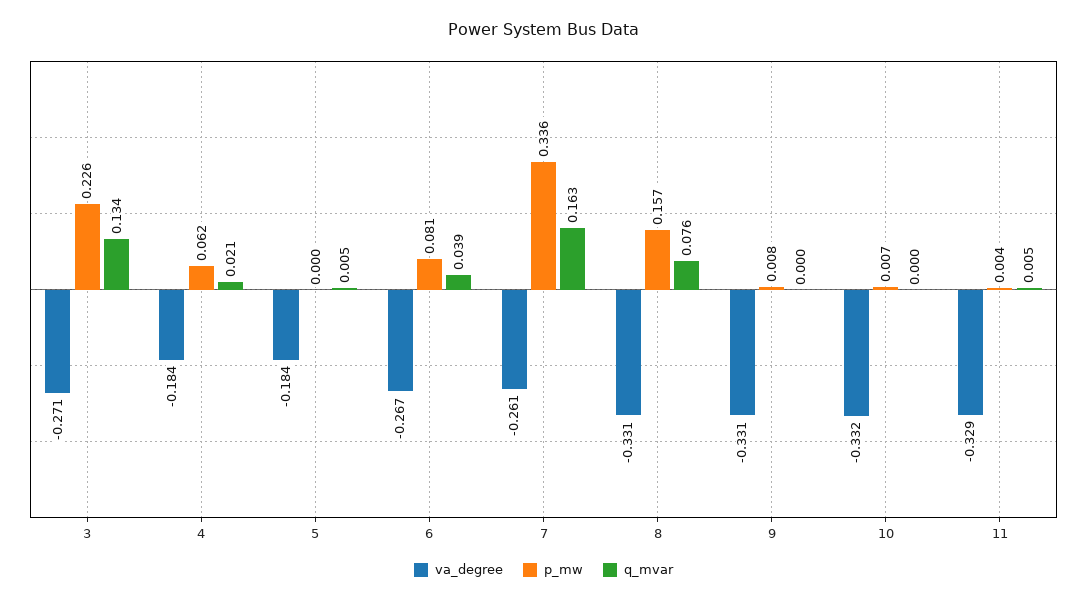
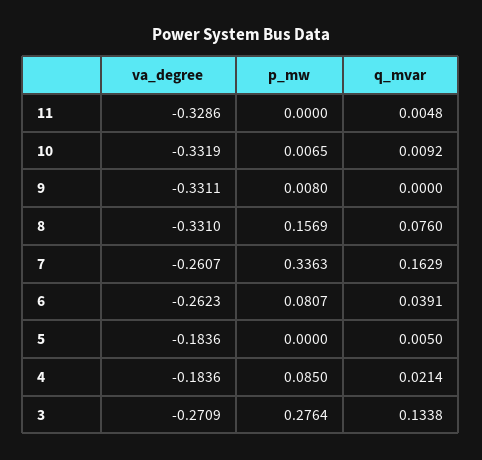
  {
    "va_degree": {
      "3": -0.2709,
      "4": -0.1836,
      "5": -0.1836,
-     "6": -0.267,
+     "6": -0.2623,
      "7": -0.2607,
      "8": -0.331,
      "9": -0.3311,
      "10": -0.3319,
      "11": -0.3286
    },
    "p_mw": {
-     "3": 0.226,
+     "3": 0.2764,
-     "4": 0.062,
+     "4": 0.085,
      "5": 0,
      "6": 0.0807,
      "7": 0.3363,
      "8": 0.1569,
      "9": 0.008,
      "10": 0.0065,
-     "11": 0.004
+     "11": 0
    },
    "q_mvar": {
      "3": 0.1338,
      "4": 0.0214,
      "5": 0.005,
      "6": 0.0391,
      "7": 0.1629,
      "8": 0.076,
      "9": 0,
-     "10": 0,
+     "10": 0.0092,
      "11": 0.0048
    }
  }

